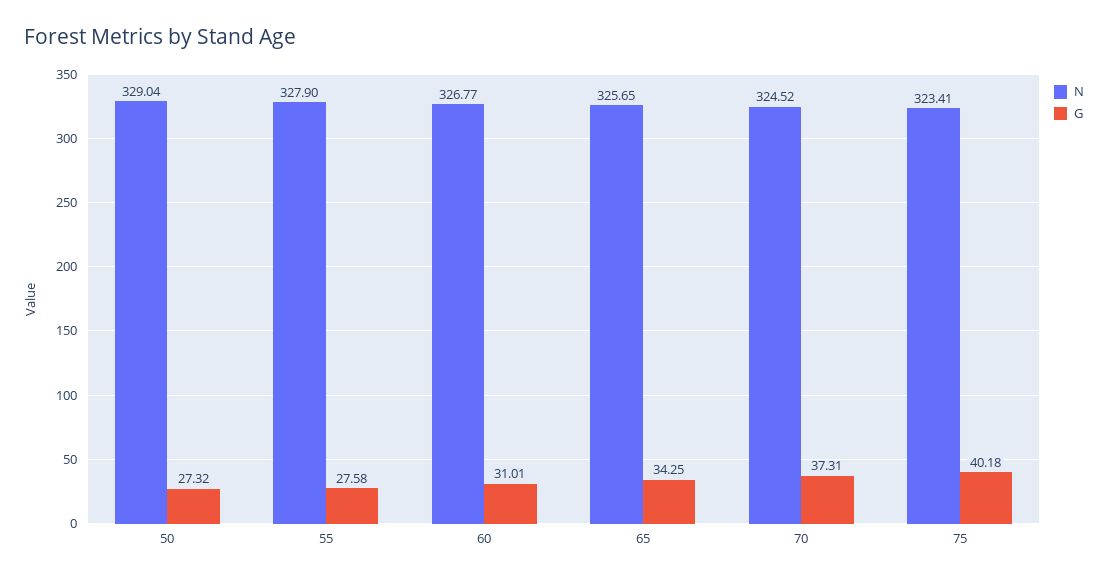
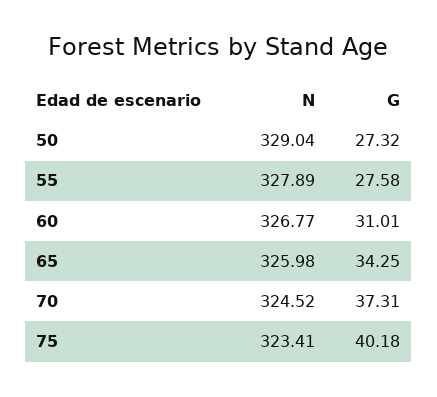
  {
    "N": {
      "50": 329.04,
-     "55": 327.9,
+     "55": 327.89,
      "60": 326.77,
-     "65": 325.65,
+     "65": 325.98,
      "70": 324.52,
      "75": 323.41
    },
    "G": {
      "50": 27.32,
      "55": 27.58,
      "60": 31.01,
      "65": 34.25,
      "70": 37.31,
      "75": 40.18
    }
  }

